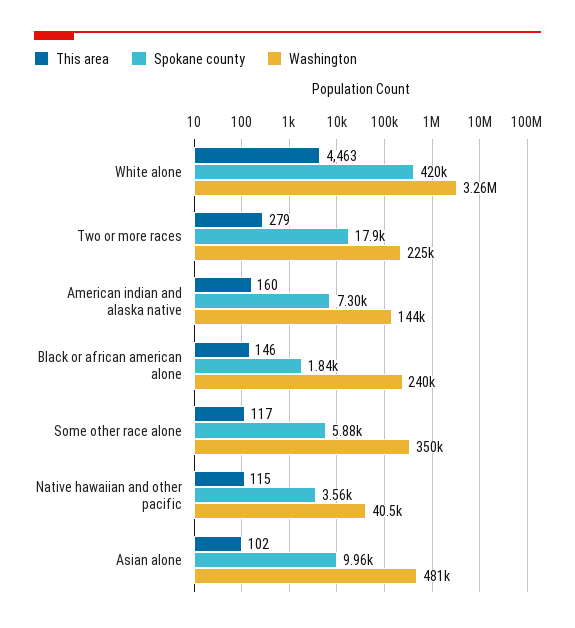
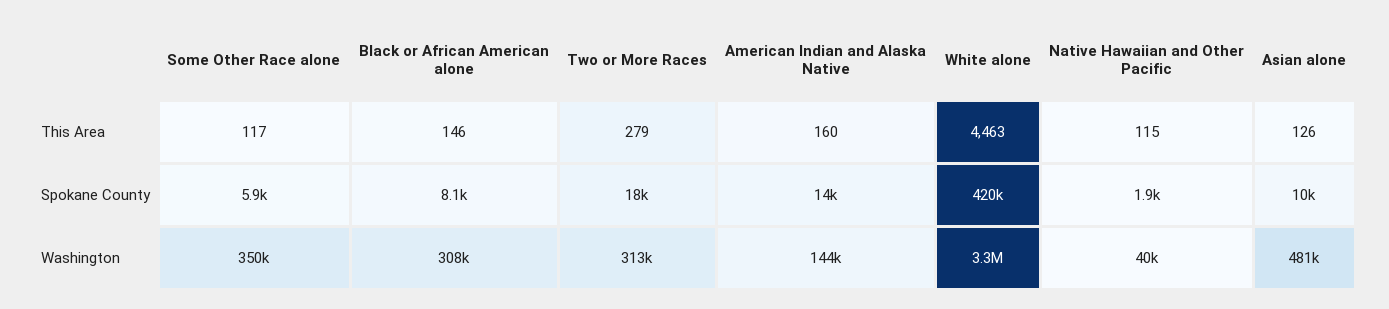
  {
    "This area": {
      "White alone": 4463,
      "Two or more races": 279,
      "American indian and alaska native": 160,
      "Black or african american alone": 146,
      "Some other race alone": 117,
      "Native hawaiian and other pacific": 115,
-     "Asian alone": 102
+     "Asian alone": 126
    },
    "Spokane county": {
      "White alone": 420000,
      "Two or more races": 17900,
-     "American indian and alaska native": 7300,
+     "American indian and alaska native": 14000,
-     "Black or african american alone": 1840,
+     "Black or african american alone": 8100,
      "Some other race alone": 5880,
-     "Native hawaiian and other pacific": 3560,
+     "Native hawaiian and other pacific": 1900,
      "Asian alone": 9960
    },
    "Washington": {
      "White alone": 3260000,
-     "Two or more races": 225000,
+     "Two or more races": 313000,
      "American indian and alaska native": 144000,
-     "Black or african american alone": 240000,
+     "Black or african american alone": 308000,
      "Some other race alone": 350000,
      "Native hawaiian and other pacific": 40500,
      "Asian alone": 481000
    }
  }

